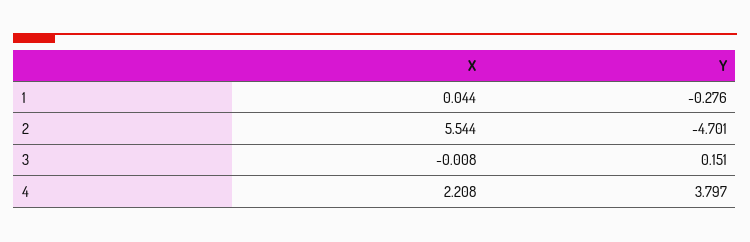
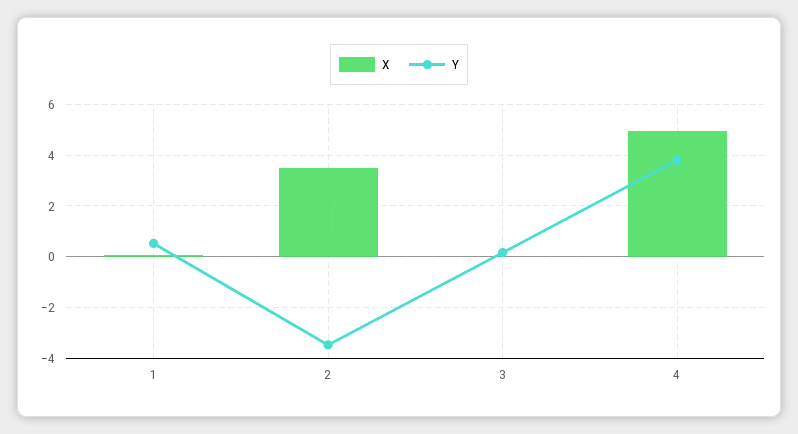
  {
    "X": {
      "1": 0.044,
-     "2": 5.544,
+     "2": 3.5,
      "3": -0.008,
-     "4": 2.208
+     "4": 5
    },
    "Y": {
-     "1": -0.276,
+     "1": 0.5,
-     "2": -4.701,
+     "2": -3.5,
      "3": 0.151,
      "4": 3.797
    }
  }

